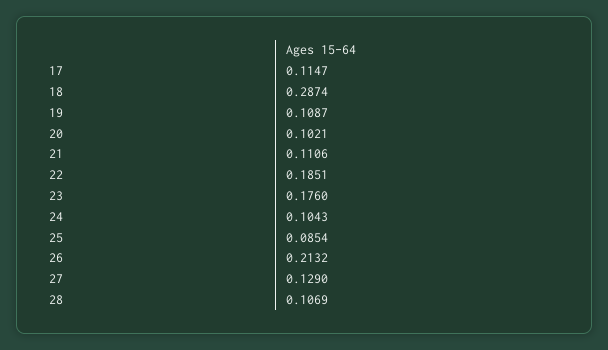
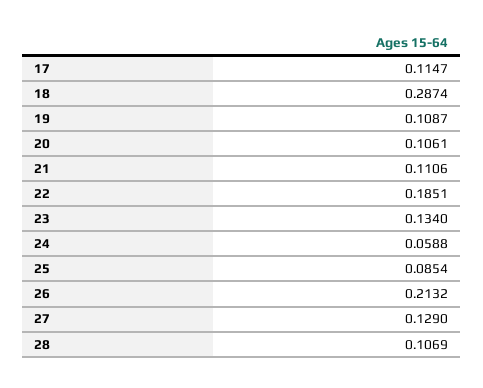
  {
    "17": 0.1147,
    "18": 0.2874,
    "19": 0.1087,
-   "20": 0.1021,
+   "20": 0.1061,
    "21": 0.1106,
    "22": 0.1851,
-   "23": 0.176,
+   "23": 0.134,
-   "24": 0.1043,
+   "24": 0.0588,
    "25": 0.0854,
    "26": 0.2132,
    "27": 0.129,
    "28": 0.1069
  }

